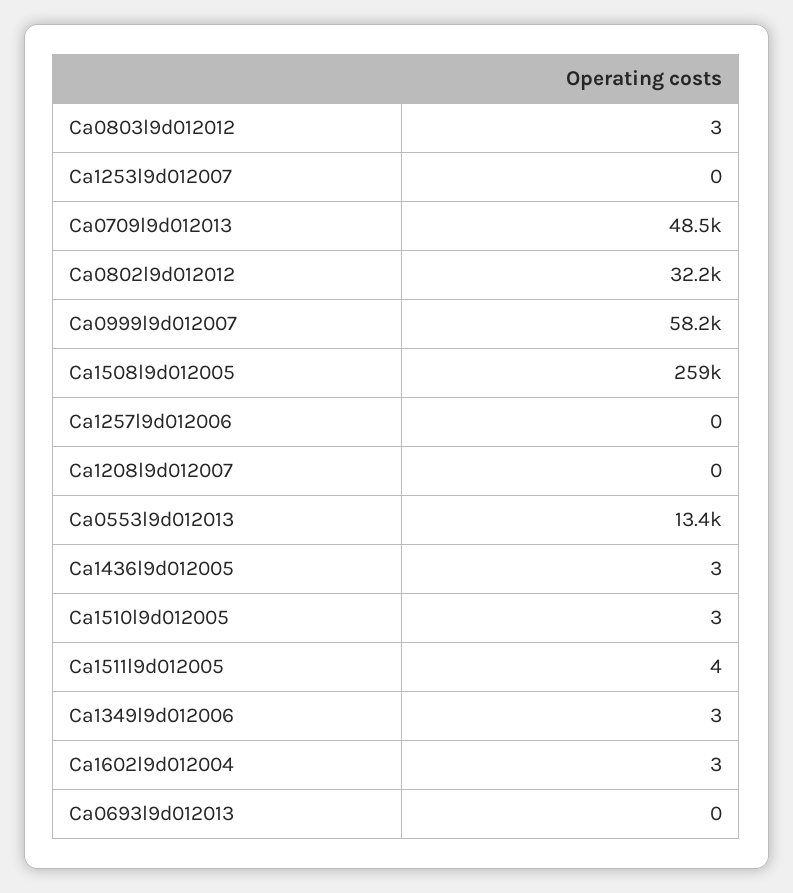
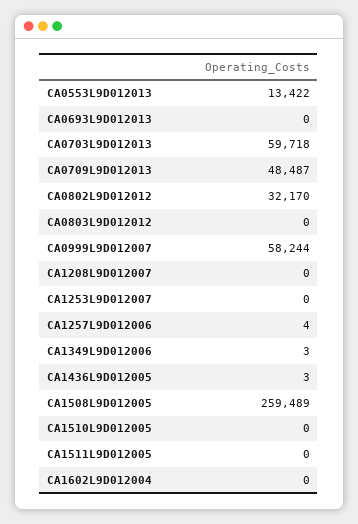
  {
-   "Ca0803l9d012012": 3,
+   "Ca0803l9d012012": 0,
    "Ca1253l9d012007": 0,
    "Ca0709l9d012013": 48487,
    "Ca0802l9d012012": 32170,
    "Ca0999l9d012007": 58244,
    "Ca1508l9d012005": 259489,
-   "Ca1257l9d012006": 0,
+   "Ca1257l9d012006": 4,
    "Ca1208l9d012007": 0,
    "Ca0553l9d012013": 13422,
    "Ca1436l9d012005": 3,
-   "Ca1510l9d012005": 3,
+   "Ca1510l9d012005": 0,
-   "Ca1511l9d012005": 4,
+   "Ca1511l9d012005": 0,
    "Ca1349l9d012006": 3,
-   "Ca1602l9d012004": 3,
+   "Ca1602l9d012004": 0,
-   "Ca0693l9d012013": 0
+   "Ca0693l9d012013": 0,
+   "CA0703L9D012013": 59718
  }

